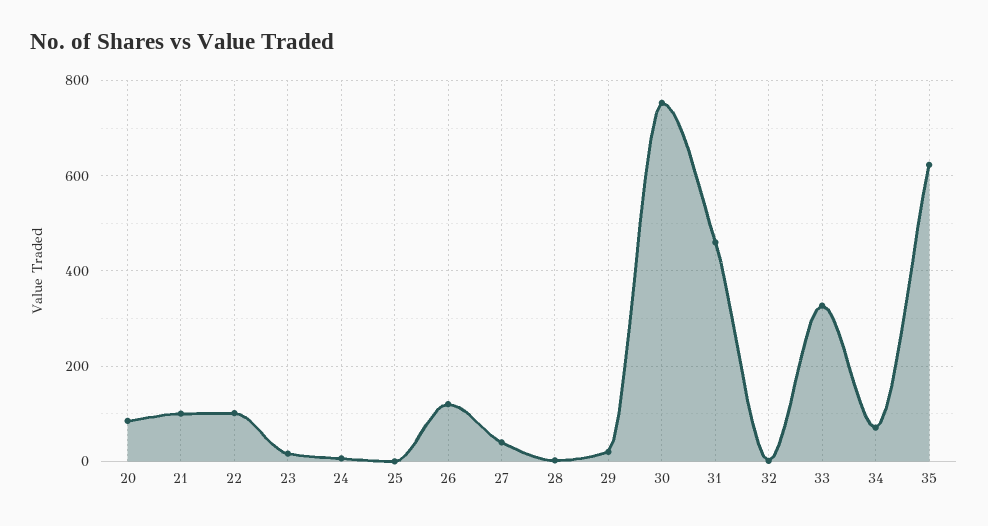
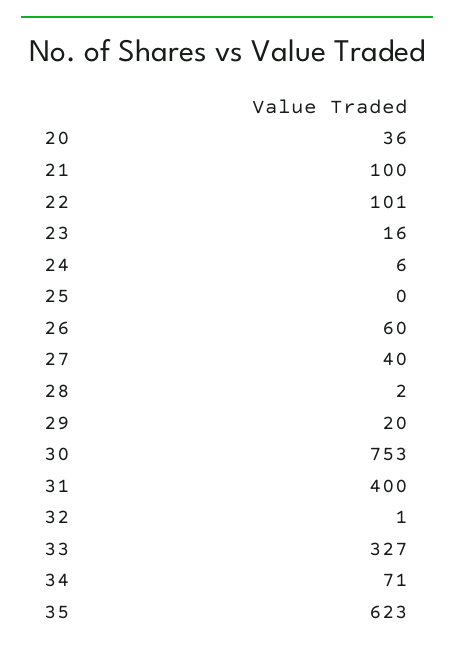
  {
-   "20": 80,
+   "20": 36,
    "21": 100,
    "22": 101,
    "23": 16,
    "24": 6,
    "25": 0,
-   "26": 120,
+   "26": 60,
    "27": 40,
    "28": 2,
    "29": 20,
    "30": 753,
-   "31": 460,
+   "31": 400,
    "32": 1,
    "33": 327,
    "34": 71,
    "35": 623
  }

